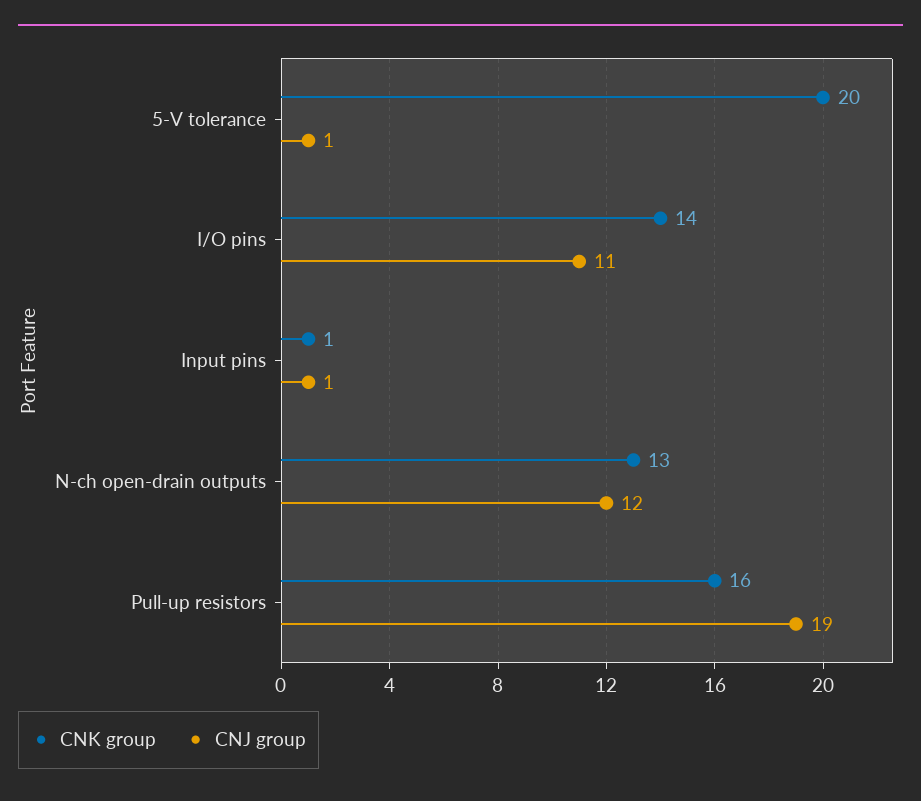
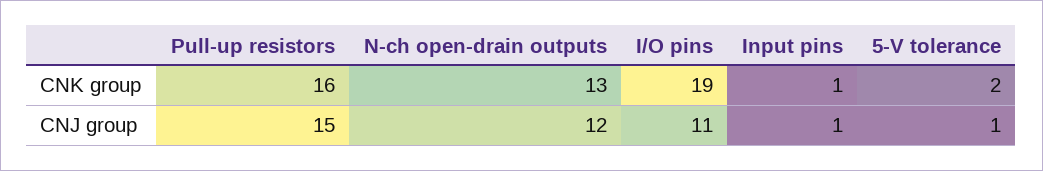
  {
    "CNK group": {
-     "5-V tolerance": 20,
+     "5-V tolerance": 2,
-     "I/O pins": 14,
+     "I/O pins": 19,
      "Input pins": 1,
      "N-ch open-drain outputs": 13,
      "Pull-up resistors": 16
    },
    "CNJ group": {
      "5-V tolerance": 1,
      "I/O pins": 11,
      "Input pins": 1,
      "N-ch open-drain outputs": 12,
-     "Pull-up resistors": 19
+     "Pull-up resistors": 15
    }
  }

